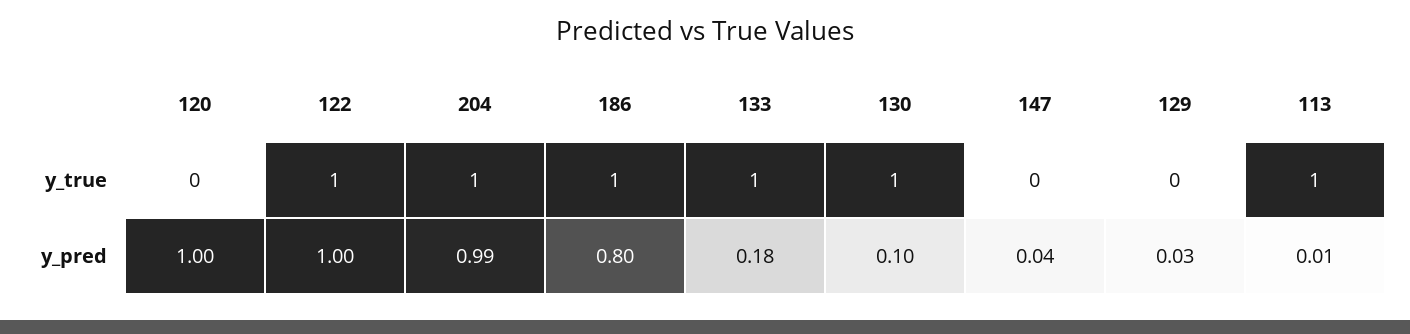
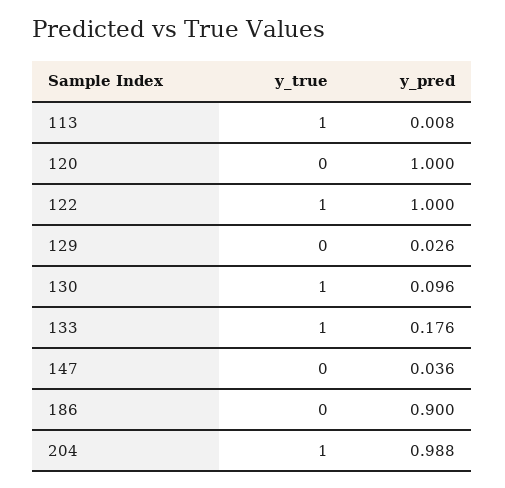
  {
    "120": {
      "y_true": 0,
      "y_pred": 1
    },
    "122": {
      "y_true": 1,
      "y_pred": 1
    },
    "204": {
      "y_true": 1,
      "y_pred": 0.988
    },
    "186": {
-     "y_true": 1,
+     "y_true": 0,
-     "y_pred": 0.8
+     "y_pred": 0.9
    },
    "133": {
      "y_true": 1,
      "y_pred": 0.176
    },
    "130": {
      "y_true": 1,
      "y_pred": 0.096
    },
    "147": {
      "y_true": 0,
      "y_pred": 0.036
    },
    "129": {
      "y_true": 0,
      "y_pred": 0.026
    },
    "113": {
      "y_true": 1,
      "y_pred": 0.008
    }
  }

